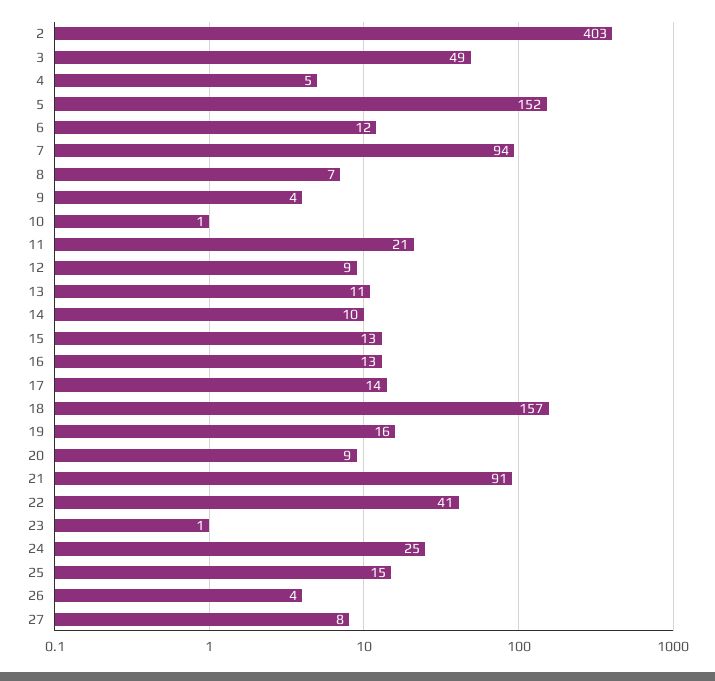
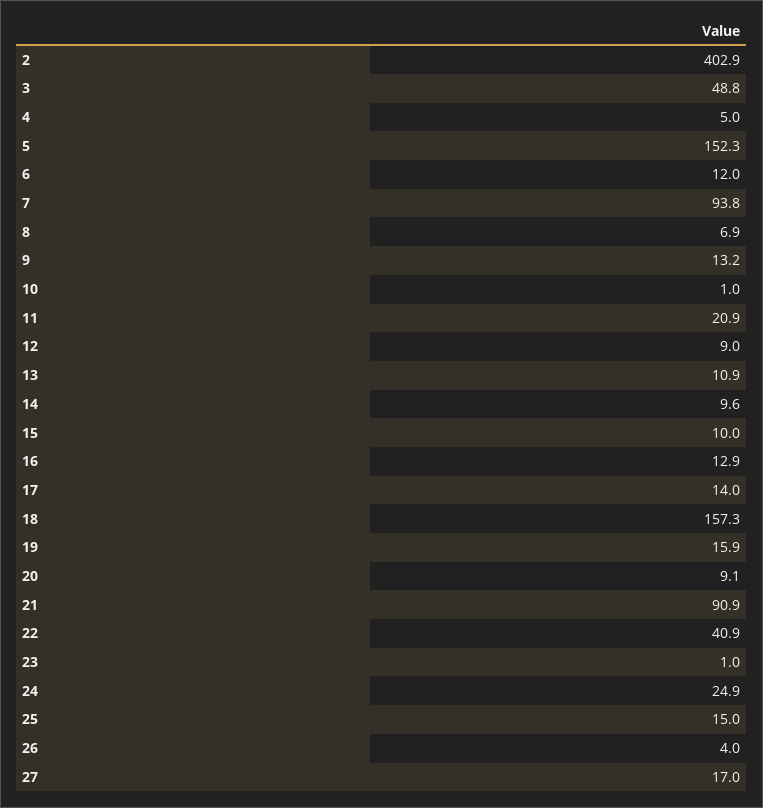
  {
    "2": 402.9,
    "3": 48.8,
    "4": 5,
    "5": 152.3,
    "6": 12,
    "7": 93.8,
    "8": 6.9,
-   "9": 4,
+   "9": 13.2,
    "10": 1,
    "11": 20.9,
    "12": 9,
    "13": 10.9,
    "14": 9.6,
-   "15": 13,
+   "15": 10,
    "16": 12.9,
    "17": 14,
    "18": 157.3,
    "19": 15.9,
    "20": 9.1,
    "21": 90.9,
    "22": 40.9,
    "23": 1,
    "24": 24.9,
    "25": 15,
    "26": 4,
-   "27": 8
+   "27": 17
  }

